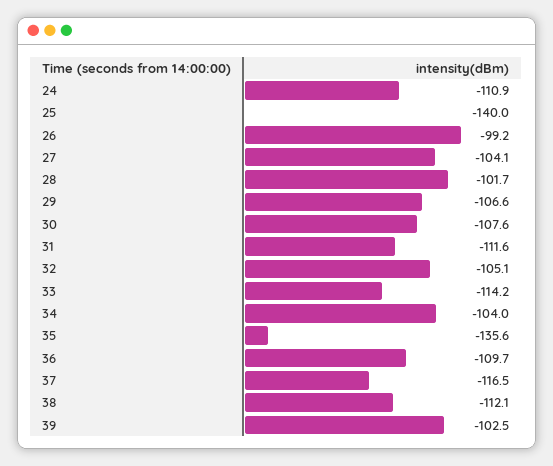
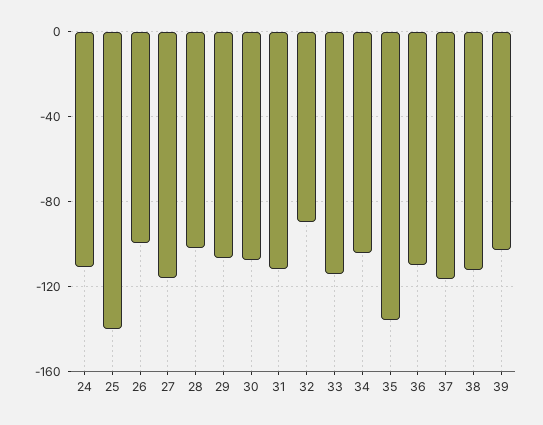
  {
    "24": -110.9,
    "25": -140,
    "26": -99.2,
-   "27": -104.1,
+   "27": -115,
    "28": -101.7,
    "29": -106.6,
    "30": -107.6,
    "31": -111.6,
-   "32": -105.1,
+   "32": -90,
    "33": -114.2,
    "34": -104,
    "35": -135.6,
    "36": -109.7,
    "37": -116.5,
    "38": -112.1,
    "39": -102.5
  }

